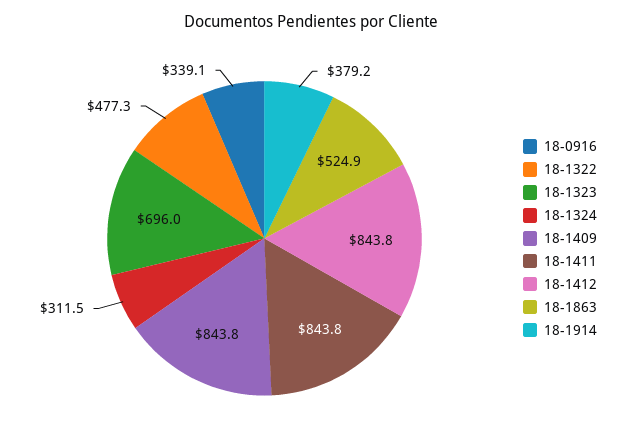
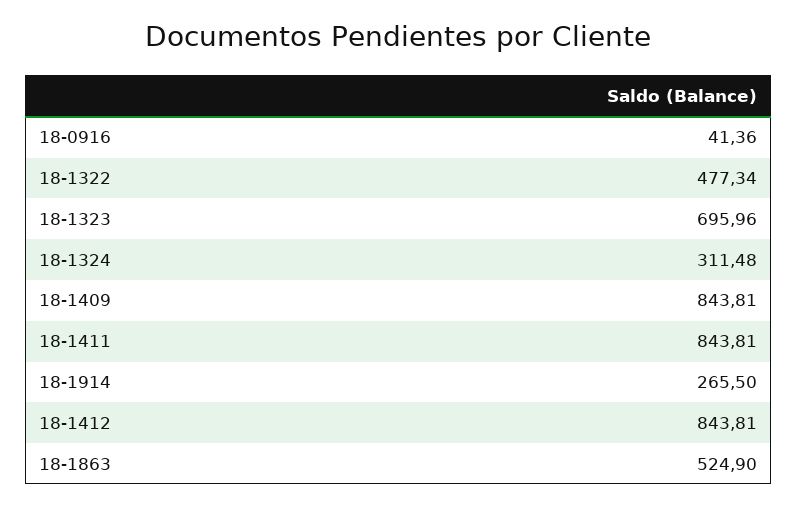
  {
-   "18-0916": 339.1,
+   "18-0916": 41.36,
    "18-1322": 477.34,
    "18-1323": 695.96,
    "18-1324": 311.48,
    "18-1409": 843.81,
    "18-1411": 843.81,
    "18-1412": 843.81,
    "18-1863": 524.9,
-   "18-1914": 379.2
+   "18-1914": 265.5
  }

